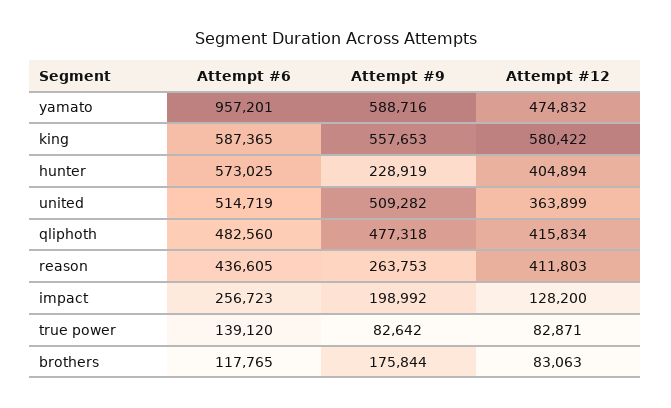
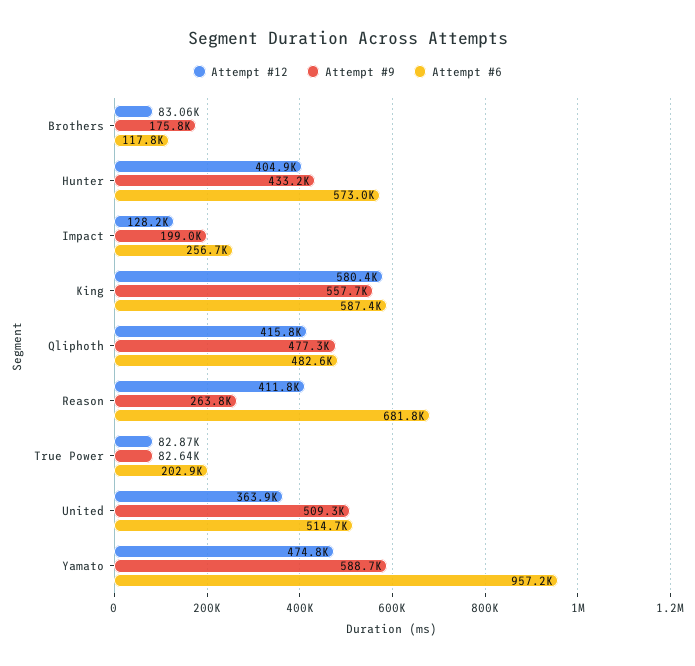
  {
    "Attempt #6": {
      "yamato": 957201,
      "king": 587365,
      "hunter": 573025,
      "united": 514719,
      "qliphoth": 482560,
-     "reason": 436605,
+     "reason": 681800,
      "impact": 256723,
-     "true power": 139120,
+     "true power": 202900,
      "brothers": 117765
    },
    "Attempt #9": {
      "yamato": 588716,
      "king": 557653,
-     "hunter": 228919,
+     "hunter": 433200,
      "united": 509282,
      "qliphoth": 477318,
      "reason": 263753,
      "impact": 198992,
      "true power": 82642,
      "brothers": 175844
    },
    "Attempt #12": {
      "yamato": 474832,
      "king": 580422,
      "hunter": 404894,
      "united": 363899,
      "qliphoth": 415834,
      "reason": 411803,
      "impact": 128200,
      "true power": 82871,
      "brothers": 83063
    }
  }

